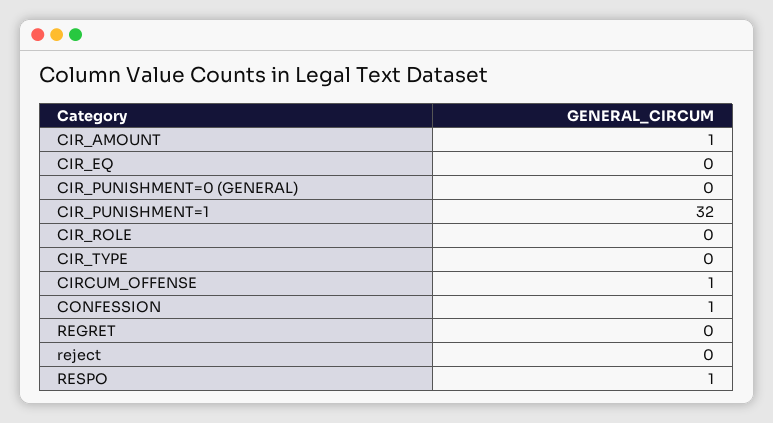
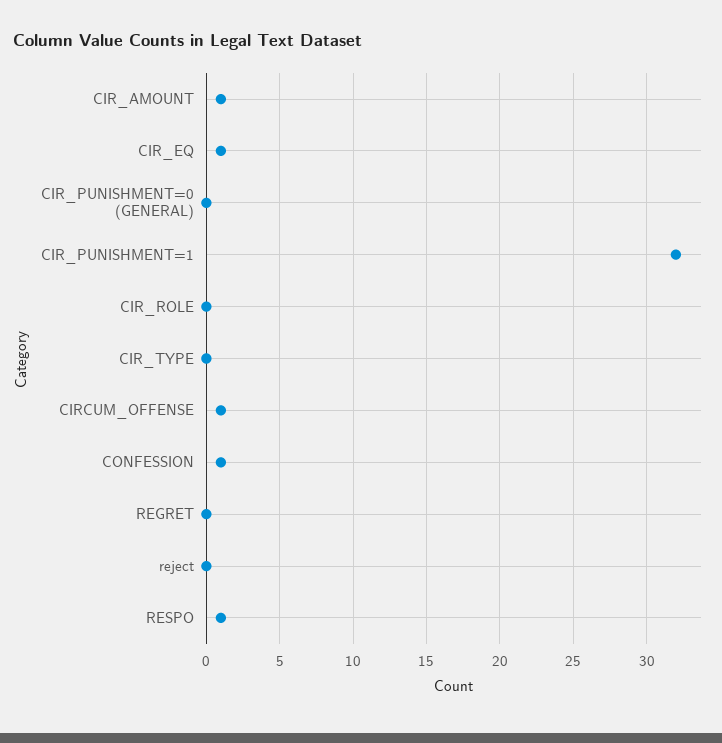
  {
    "CIR_AMOUNT": 1,
-   "CIR_EQ": 0,
+   "CIR_EQ": 1,
    "CIR_PUNISHMENT=0 (GENERAL)": 0,
    "CIR_PUNISHMENT=1": 32,
    "CIR_ROLE": 0,
    "CIR_TYPE": 0,
    "CIRCUM_OFFENSE": 1,
    "CONFESSION": 1,
    "REGRET": 0,
    "reject": 0,
    "RESPO": 1
  }

